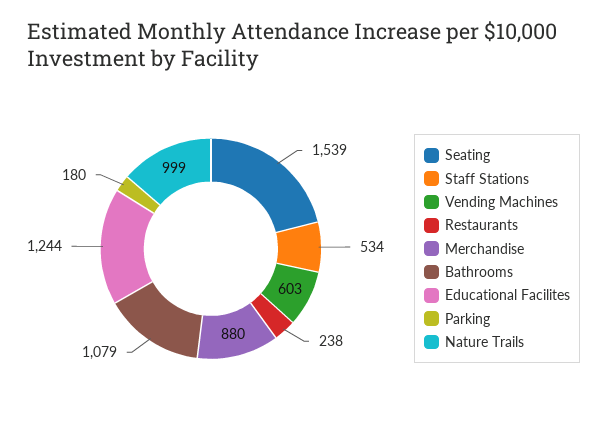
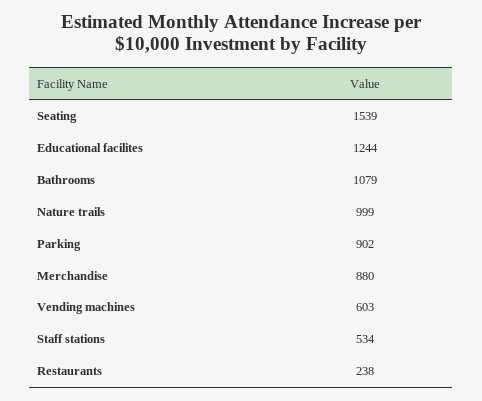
  {
    "Seating": 1539,
    "Staff Stations": 534,
    "Vending Machines": 603,
    "Restaurants": 238,
    "Merchandise": 880,
    "Bathrooms": 1079,
    "Educational Facilites": 1244,
-   "Parking": 180,
+   "Parking": 902,
    "Nature Trails": 999
  }

